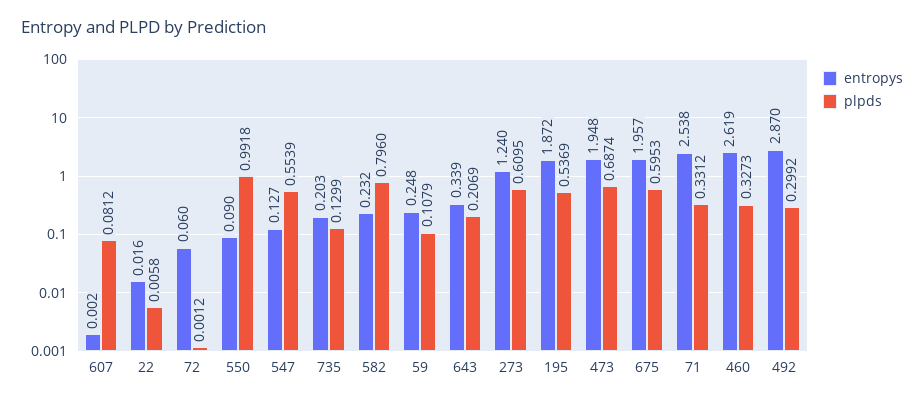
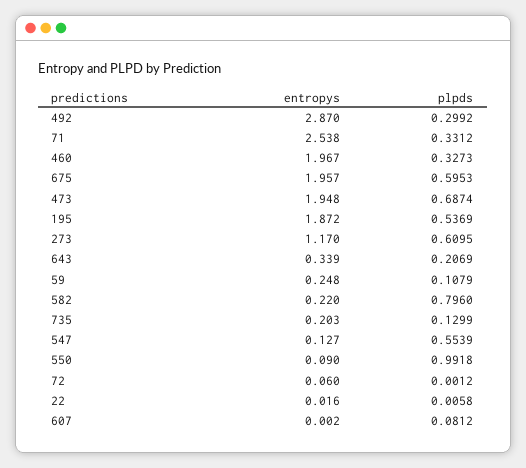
  {
    "entropys": {
      "607": 0.002,
      "22": 0.016,
      "72": 0.06,
      "550": 0.09,
      "547": 0.127,
      "735": 0.203,
-     "582": 0.232,
+     "582": 0.22,
      "59": 0.248,
      "643": 0.339,
-     "273": 1.24,
+     "273": 1.17,
      "195": 1.872,
      "473": 1.948,
      "675": 1.957,
      "71": 2.538,
-     "460": 2.619,
+     "460": 1.967,
      "492": 2.87
    },
    "plpds": {
      "607": 0.0812,
      "22": 0.0058,
      "72": 0.0012,
      "550": 0.9918,
      "547": 0.5539,
      "735": 0.1299,
      "582": 0.796,
      "59": 0.1079,
      "643": 0.2069,
      "273": 0.6095,
      "195": 0.5369,
      "473": 0.6874,
      "675": 0.5953,
      "71": 0.3312,
      "460": 0.3273,
      "492": 0.2992
    }
  }

